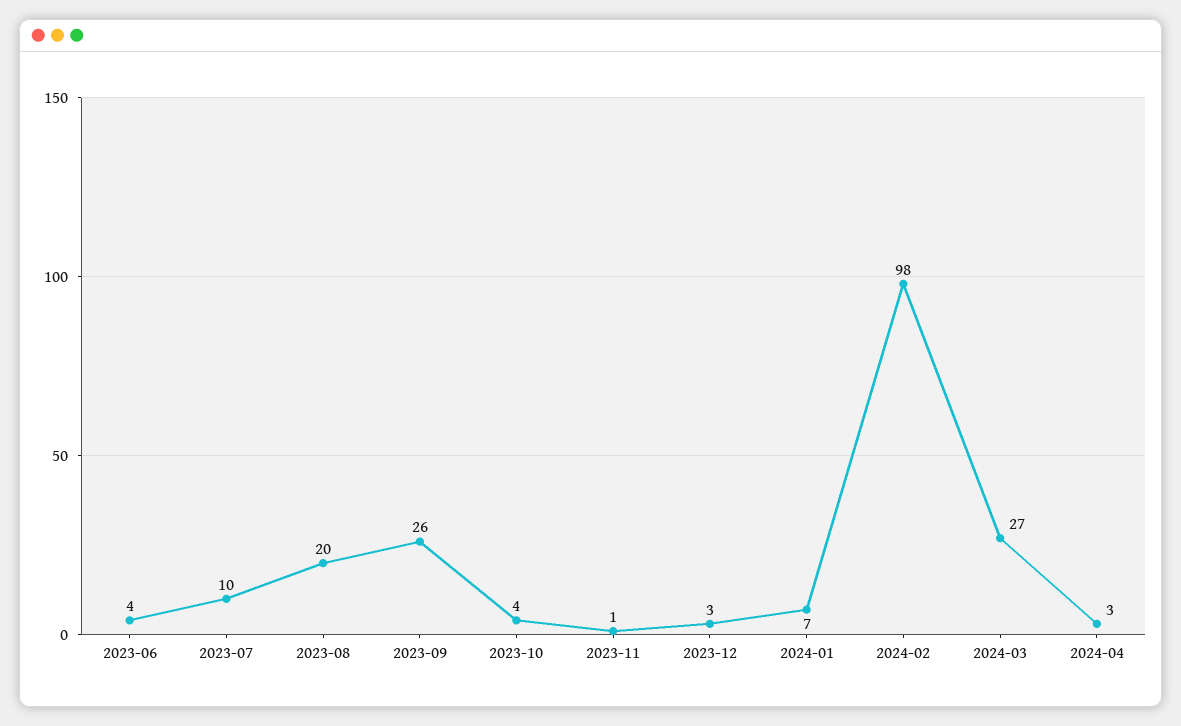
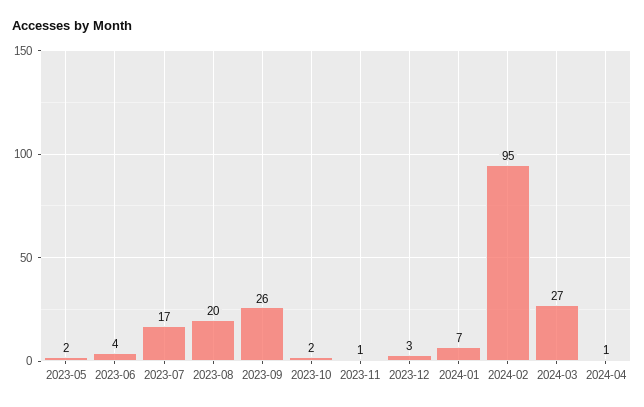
  {
    "2023-06": 4,
-   "2023-07": 10,
+   "2023-07": 17,
    "2023-08": 20,
    "2023-09": 26,
-   "2023-10": 4,
+   "2023-10": 2,
    "2023-11": 1,
    "2023-12": 3,
    "2024-01": 7,
-   "2024-02": 98,
+   "2024-02": 95,
    "2024-03": 27,
-   "2024-04": 3
+   "2024-04": 1,
+   "2023-05": 2
  }

